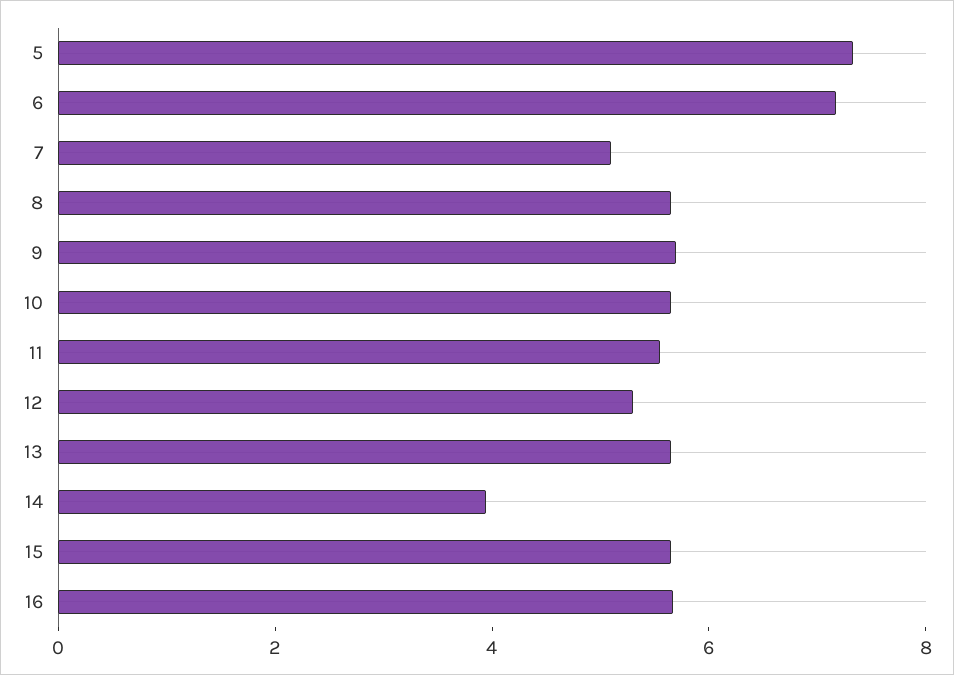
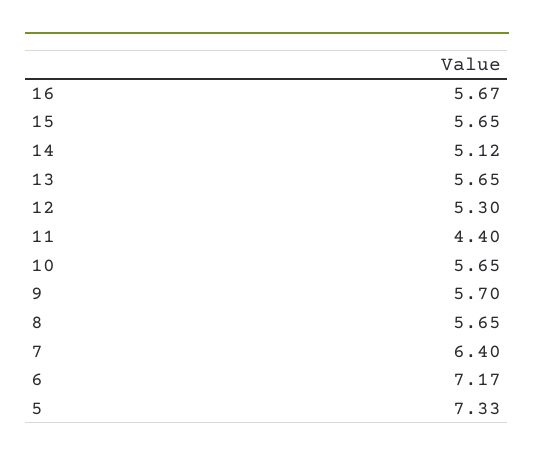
  {
    "5": 7.33,
    "6": 7.17,
-   "7": 5,
+   "7": 6.4,
    "8": 5.65,
    "9": 5.7,
    "10": 5.65,
-   "11": 5.5,
+   "11": 4.4,
    "12": 5.3,
    "13": 5.65,
-   "14": 4,
+   "14": 5.12,
    "15": 5.65,
    "16": 5.67
  }

